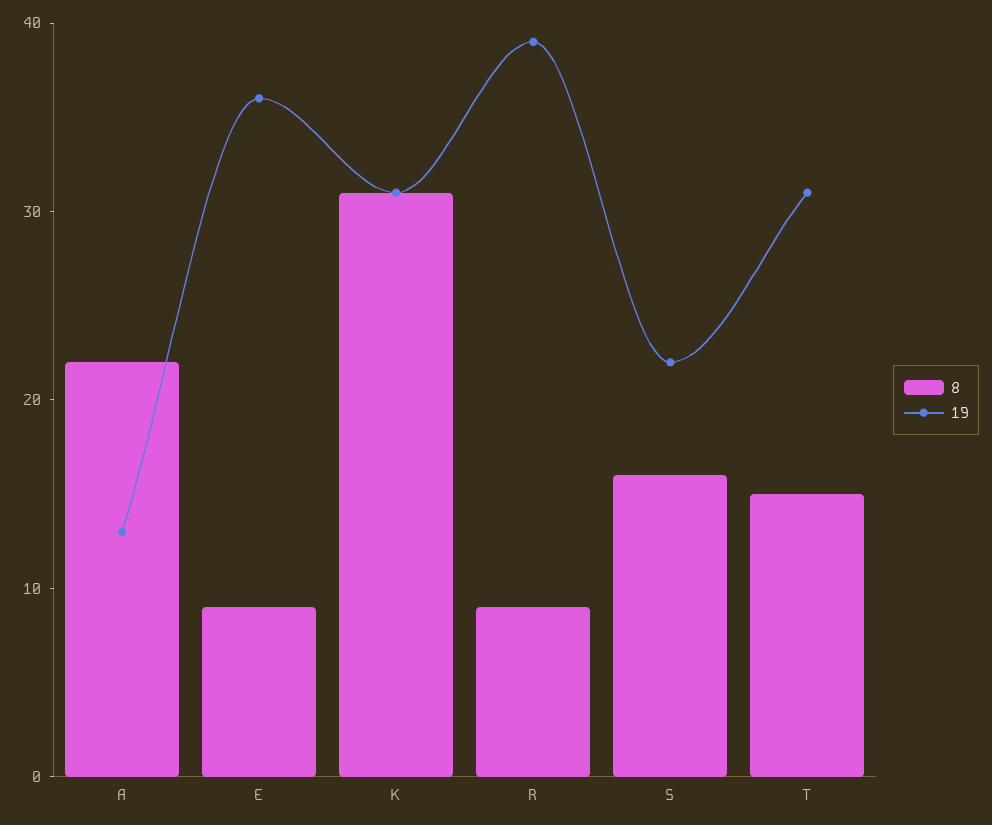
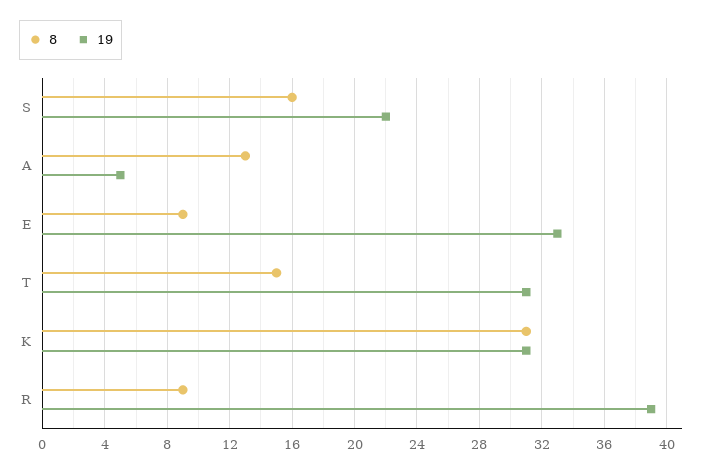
  {
    "8": {
-     "A": 22,
+     "A": 13,
      "E": 9,
      "K": 31,
      "R": 9,
      "S": 16,
      "T": 15
    },
    "19": {
-     "A": 13,
+     "A": 5,
-     "E": 36,
+     "E": 33,
      "K": 31,
      "R": 39,
      "S": 22,
      "T": 31
    }
  }

